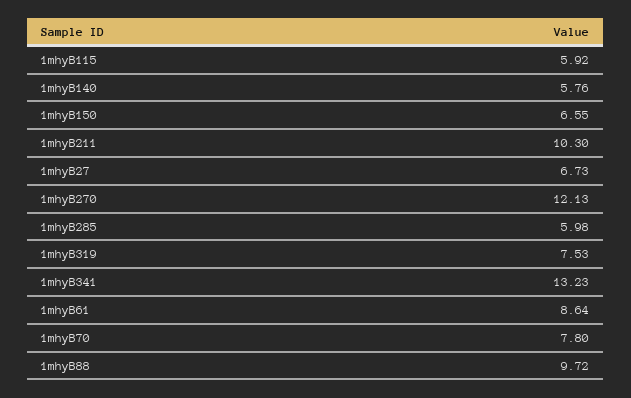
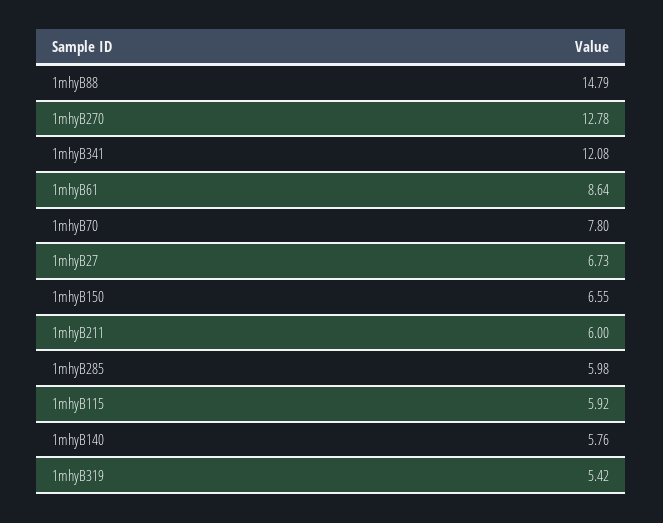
  {
    "1mhyB115": 5.92,
    "1mhyB140": 5.76,
    "1mhyB150": 6.55,
-   "1mhyB211": 10.3,
+   "1mhyB211": 6,
    "1mhyB27": 6.73,
-   "1mhyB270": 12.13,
+   "1mhyB270": 12.78,
    "1mhyB285": 5.98,
-   "1mhyB319": 7.53,
+   "1mhyB319": 5.42,
-   "1mhyB341": 13.23,
+   "1mhyB341": 12.08,
    "1mhyB61": 8.64,
    "1mhyB70": 7.8,
-   "1mhyB88": 9.72
+   "1mhyB88": 14.79
  }

